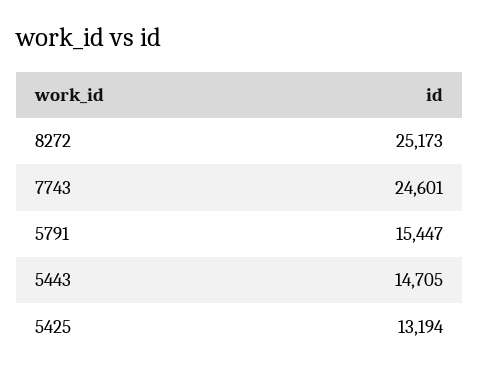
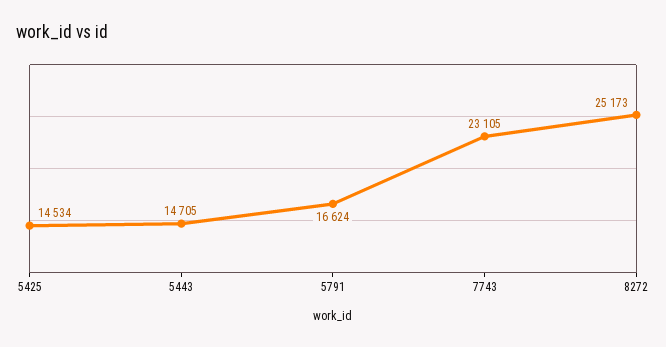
  {
    "8272": 25173,
-   "7743": 24601,
+   "7743": 23105,
-   "5791": 15447,
+   "5791": 16624,
    "5443": 14705,
-   "5425": 13194
+   "5425": 14534
  }

